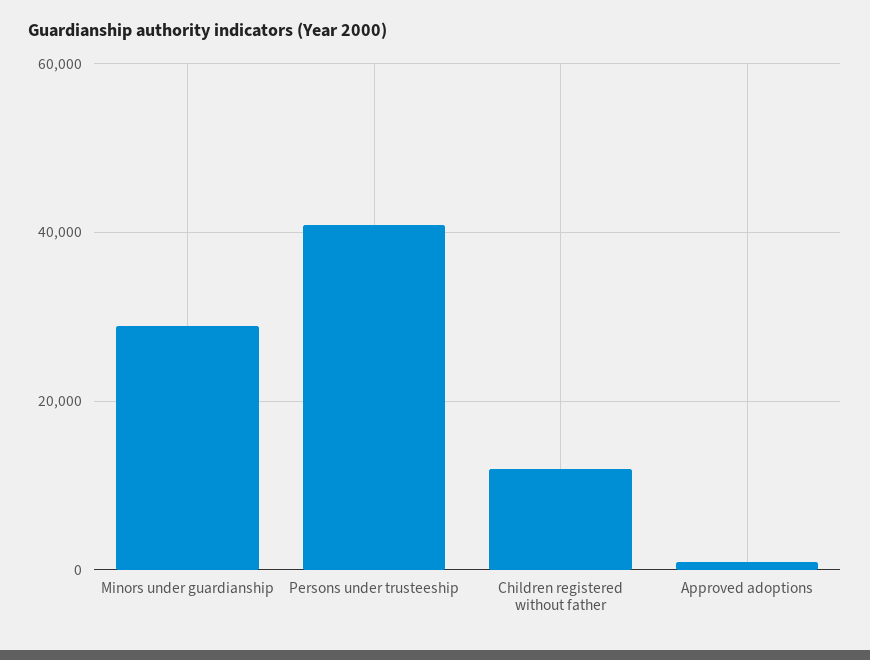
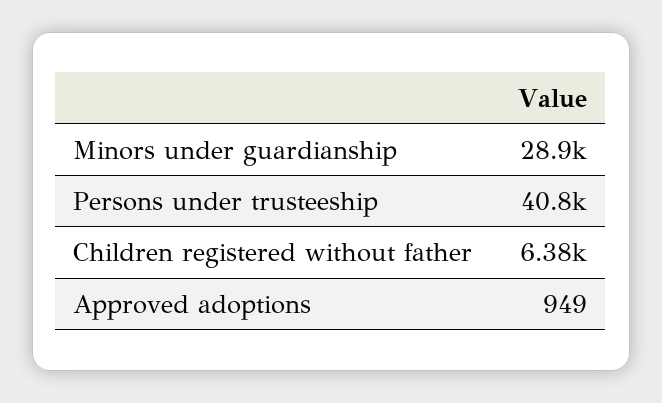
  {
    "Minors under guardianship": 28900,
    "Persons under trusteeship": 40800,
-   "Children registered without father": 12000,
+   "Children registered without father": 6380,
    "Approved adoptions": 949
  }

